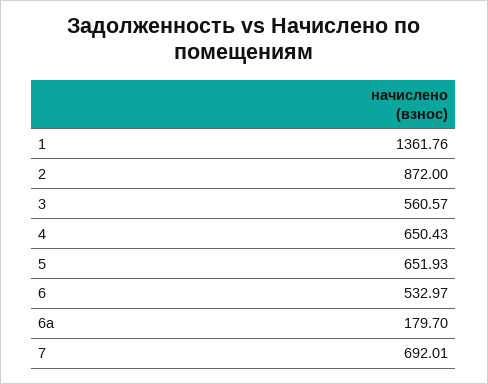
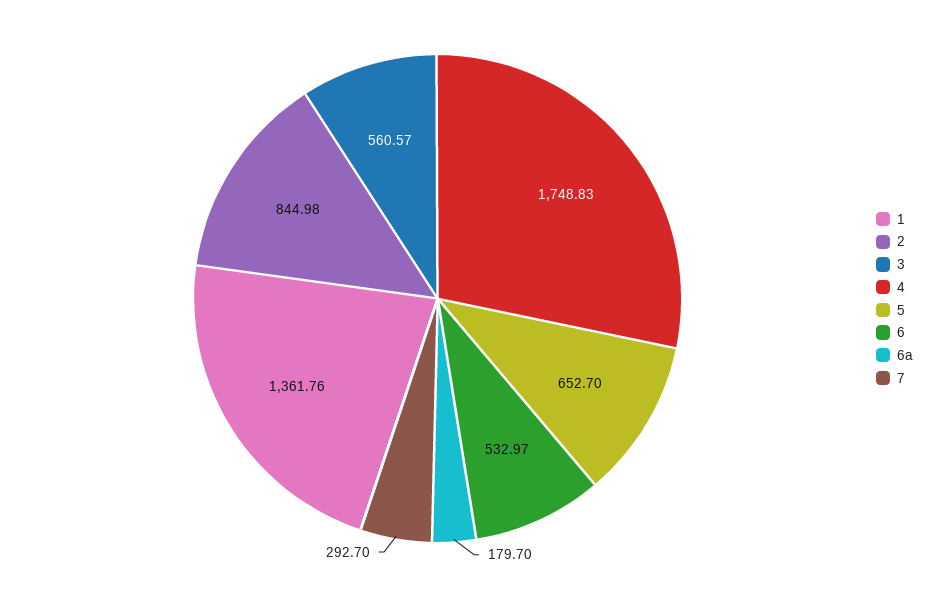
  {
    "1": 1361.76,
-   "2": 872,
+   "2": 844.98,
    "3": 560.57,
-   "4": 650.43,
+   "4": 1748.83,
-   "5": 651.93,
+   "5": 652.7,
    "6": 532.97,
    "6а": 179.7,
-   "7": 692.01
+   "7": 292.7
  }

